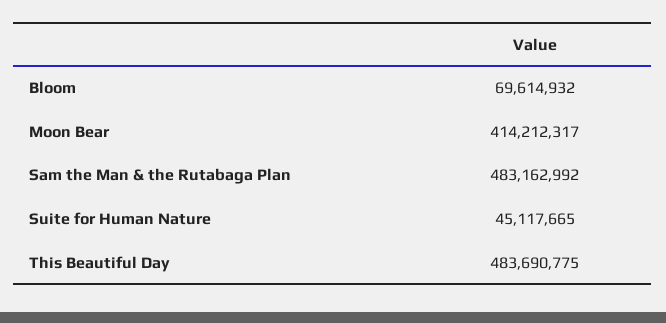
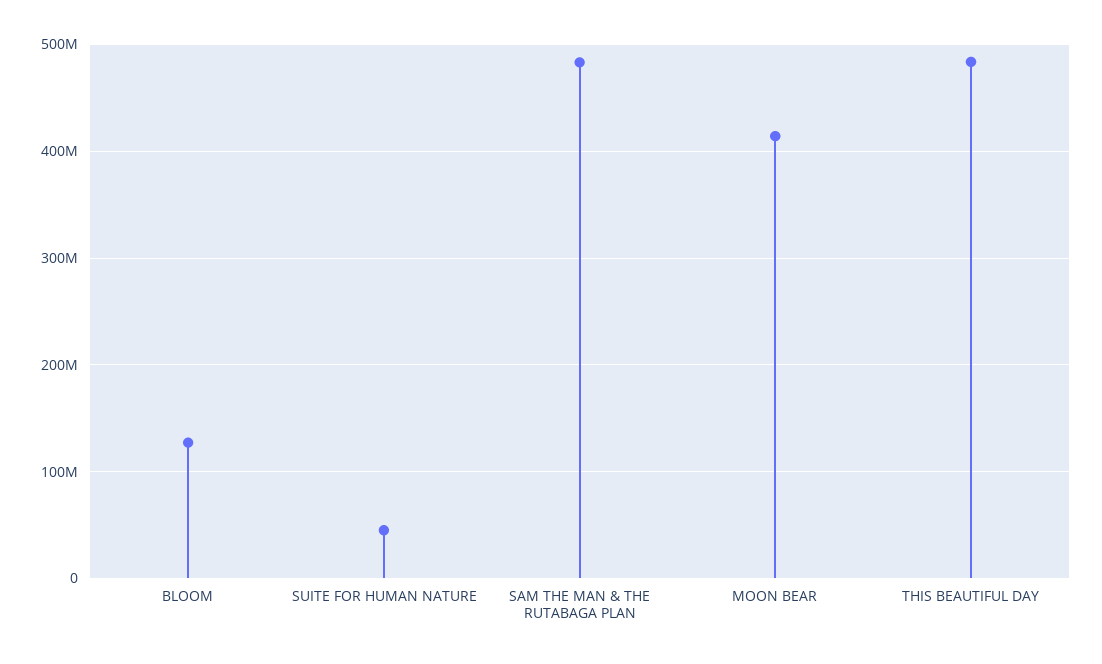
  {
-   "Bloom": 69614932,
+   "Bloom": 130000000,
    "Moon Bear": 414212317,
    "Sam the Man & the Rutabaga Plan": 483162992,
    "Suite for Human Nature": 45117665,
    "This Beautiful Day": 483690775
  }

